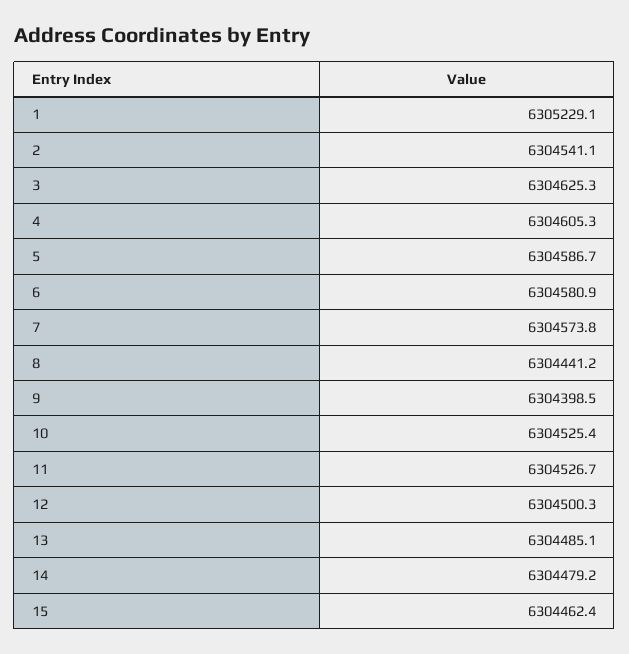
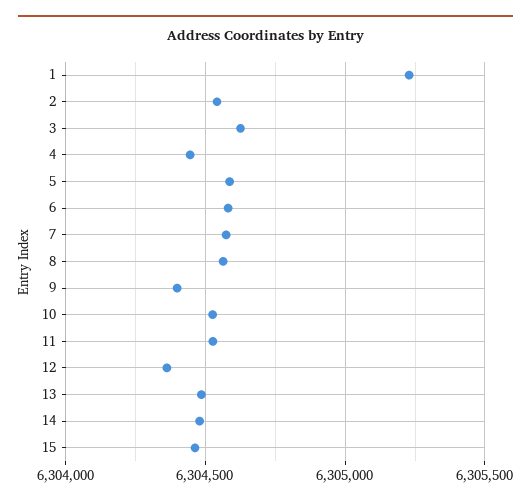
  {
    "1": 6305229.1,
    "2": 6304541.1,
    "3": 6304625.3,
-   "4": 6304605.3,
+   "4": 6304450,
    "5": 6304586.7,
    "6": 6304580.9,
    "7": 6304573.8,
-   "8": 6304441.2,
+   "8": 6304550,
    "9": 6304398.5,
    "10": 6304525.4,
    "11": 6304526.7,
-   "12": 6304500.3,
+   "12": 6304350,
    "13": 6304485.1,
    "14": 6304479.2,
    "15": 6304462.4
  }

